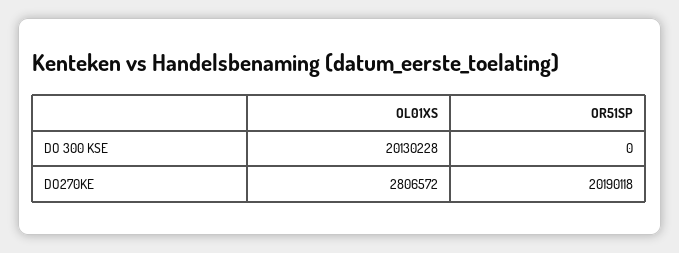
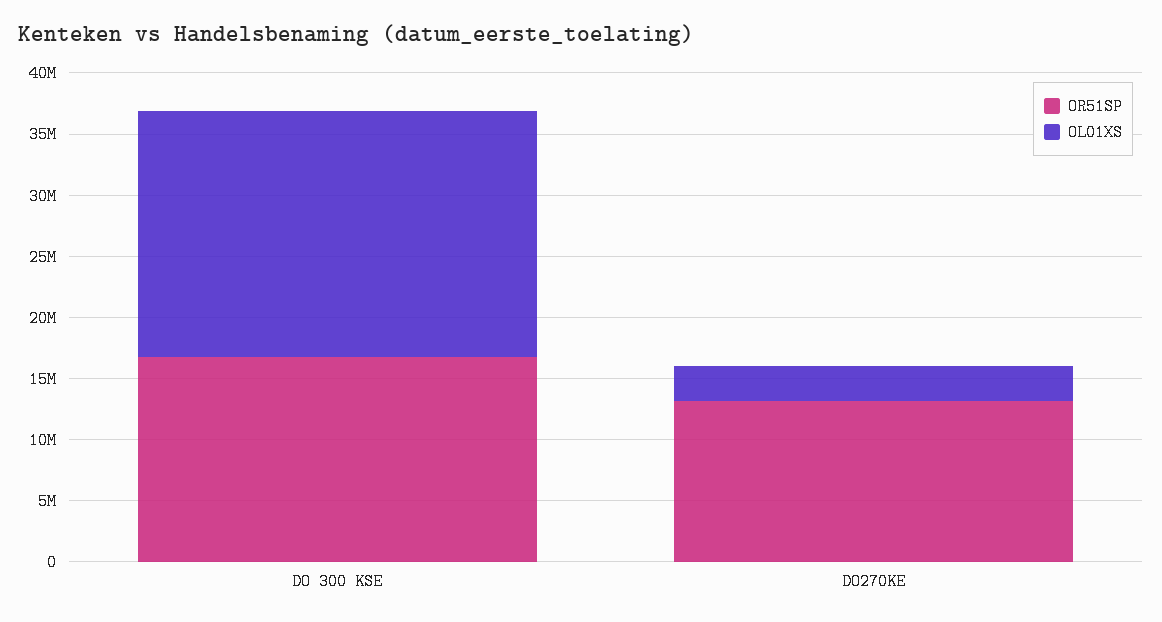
  {
    "OL01XS": {
      "DO 300 KSE": 20130228,
      "DO270KE": 2806572
    },
    "OR51SP": {
-     "DO 300 KSE": 0,
+     "DO 300 KSE": 17000000,
-     "DO270KE": 20190118
+     "DO270KE": 13000000
    }
  }

